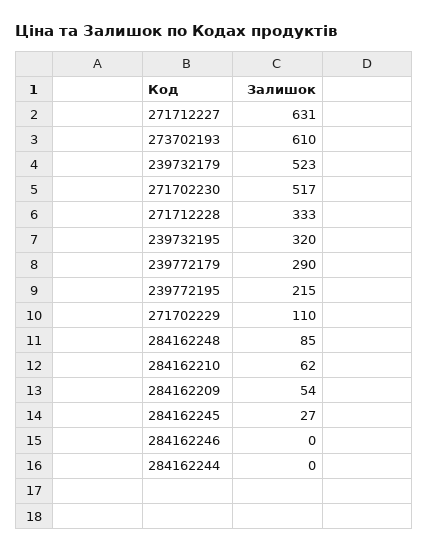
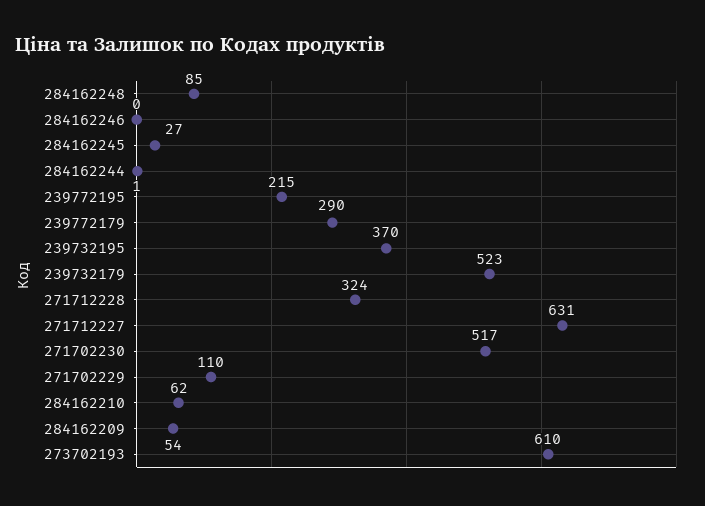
  {
    "271712227": 631,
    "273702193": 610,
    "239732179": 523,
    "271702230": 517,
-   "271712228": 333,
+   "271712228": 324,
-   "239732195": 320,
+   "239732195": 370,
    "239772179": 290,
    "239772195": 215,
    "271702229": 110,
    "284162248": 85,
    "284162210": 62,
    "284162209": 54,
    "284162245": 27,
    "284162246": 0,
-   "284162244": 0
+   "284162244": 1
  }

